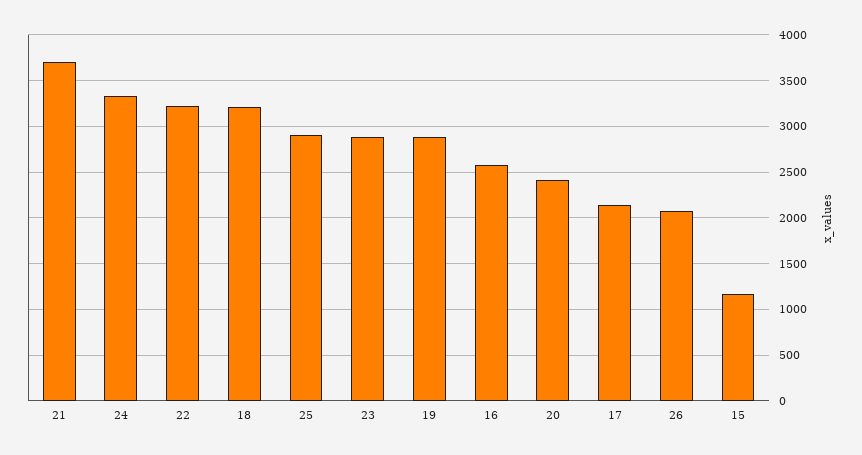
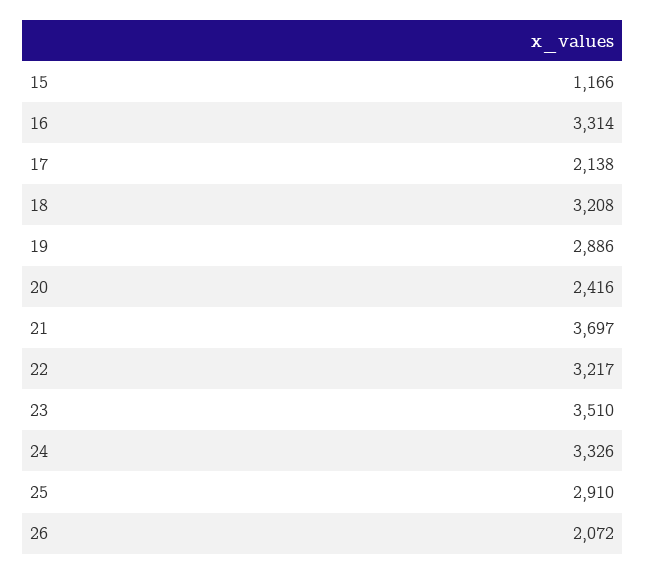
  {
    "21": 3697,
    "24": 3326,
    "22": 3217,
    "18": 3208,
    "25": 2910,
-   "23": 2900,
+   "23": 3510,
    "19": 2886,
-   "16": 2600,
+   "16": 3314,
    "20": 2416,
    "17": 2138,
    "26": 2072,
    "15": 1166
  }

